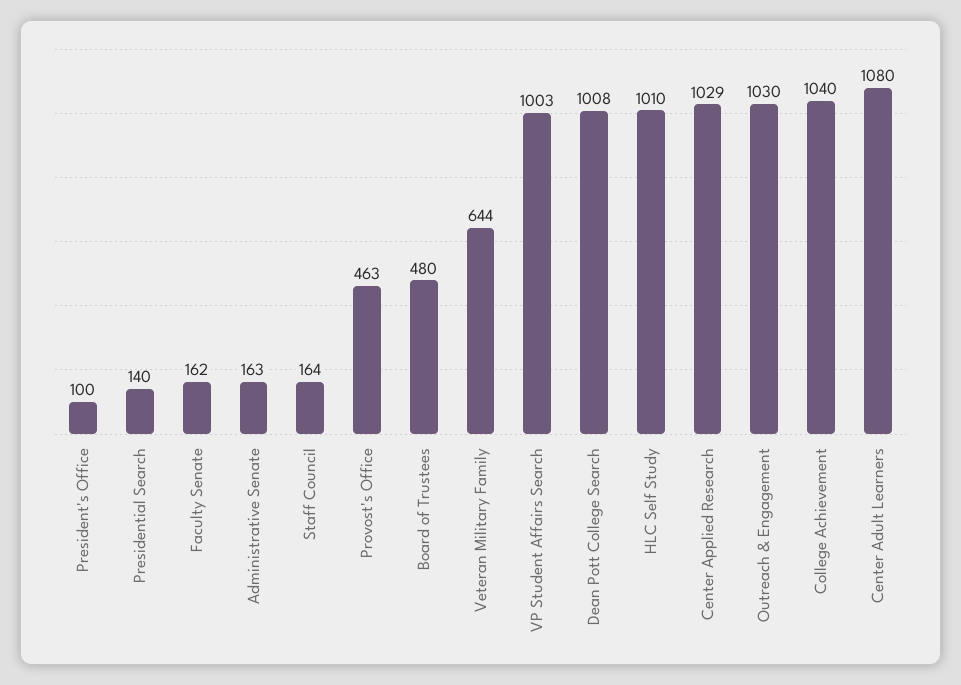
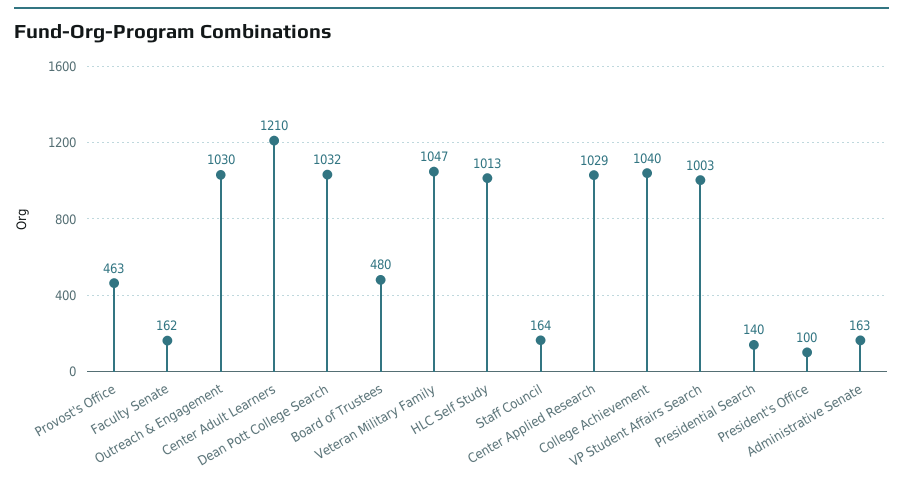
  {
    "President's Office": 100,
    "Presidential Search": 140,
    "Faculty Senate": 162,
    "Administrative Senate": 163,
    "Staff Council": 164,
    "Provost's Office": 463,
    "Board of Trustees": 480,
-   "Veteran Military Family": 644,
+   "Veteran Military Family": 1047,
    "VP Student Affairs Search": 1003,
-   "Dean Pott College Search": 1008,
+   "Dean Pott College Search": 1032,
-   "HLC Self Study": 1010,
+   "HLC Self Study": 1013,
    "Center Applied Research": 1029,
    "Outreach & Engagement": 1030,
    "College Achievement": 1040,
-   "Center Adult Learners": 1080
+   "Center Adult Learners": 1210
  }

